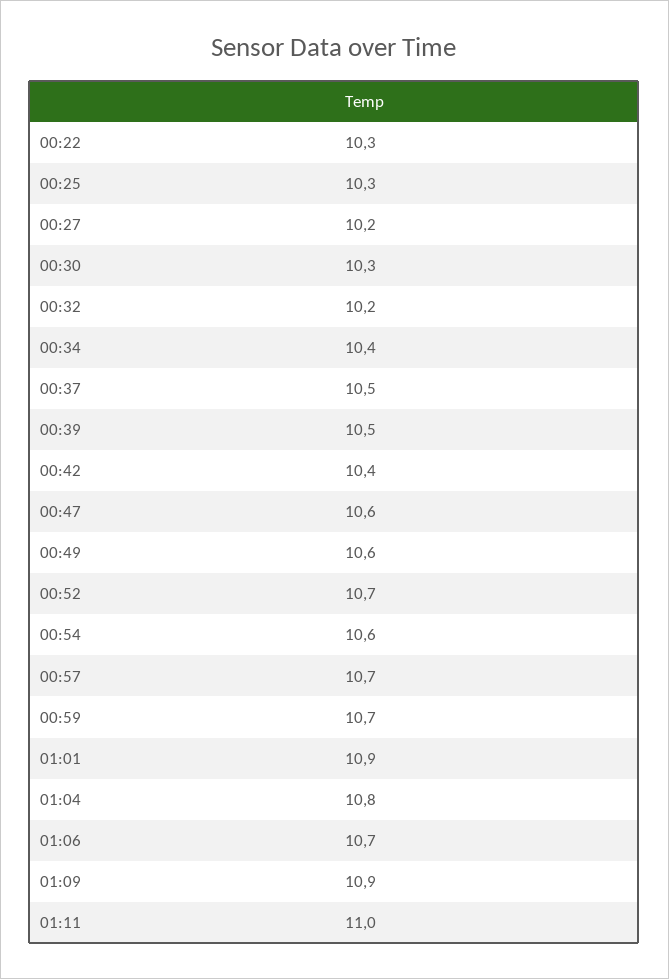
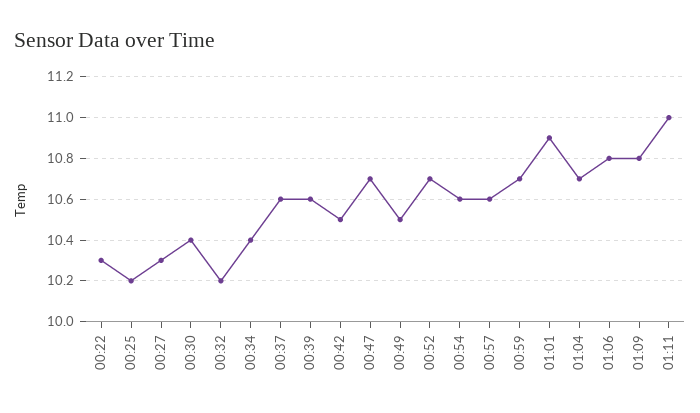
  {
    "00:22": 10.3,
-   "00:25": 10.3,
+   "00:25": 10.2,
-   "00:27": 10.2,
+   "00:27": 10.3,
-   "00:30": 10.3,
+   "00:30": 10.4,
    "00:32": 10.2,
    "00:34": 10.4,
-   "00:37": 10.5,
+   "00:37": 10.6,
-   "00:39": 10.5,
+   "00:39": 10.6,
-   "00:42": 10.4,
+   "00:42": 10.5,
-   "00:47": 10.6,
+   "00:47": 10.7,
-   "00:49": 10.6,
+   "00:49": 10.5,
    "00:52": 10.7,
    "00:54": 10.6,
-   "00:57": 10.7,
+   "00:57": 10.6,
    "00:59": 10.7,
    "01:01": 10.9,
-   "01:04": 10.8,
+   "01:04": 10.7,
-   "01:06": 10.7,
+   "01:06": 10.8,
-   "01:09": 10.9,
+   "01:09": 10.8,
    "01:11": 11
  }

